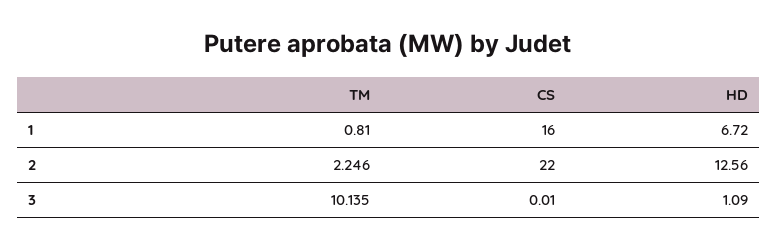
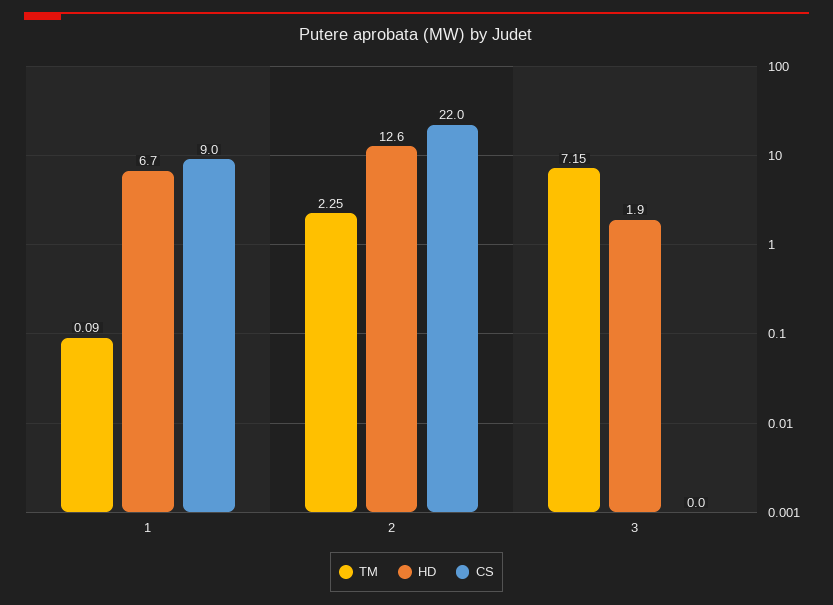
  {
    "TM": {
-     "1": 0.81,
+     "1": 0.09,
      "2": 2.246,
-     "3": 10.135
+     "3": 7.15
    },
    "CS": {
-     "1": 16,
+     "1": 9,
      "2": 22,
      "3": 0.01
    },
    "HD": {
      "1": 6.72,
      "2": 12.56,
-     "3": 1.09
+     "3": 1.9
    }
  }

